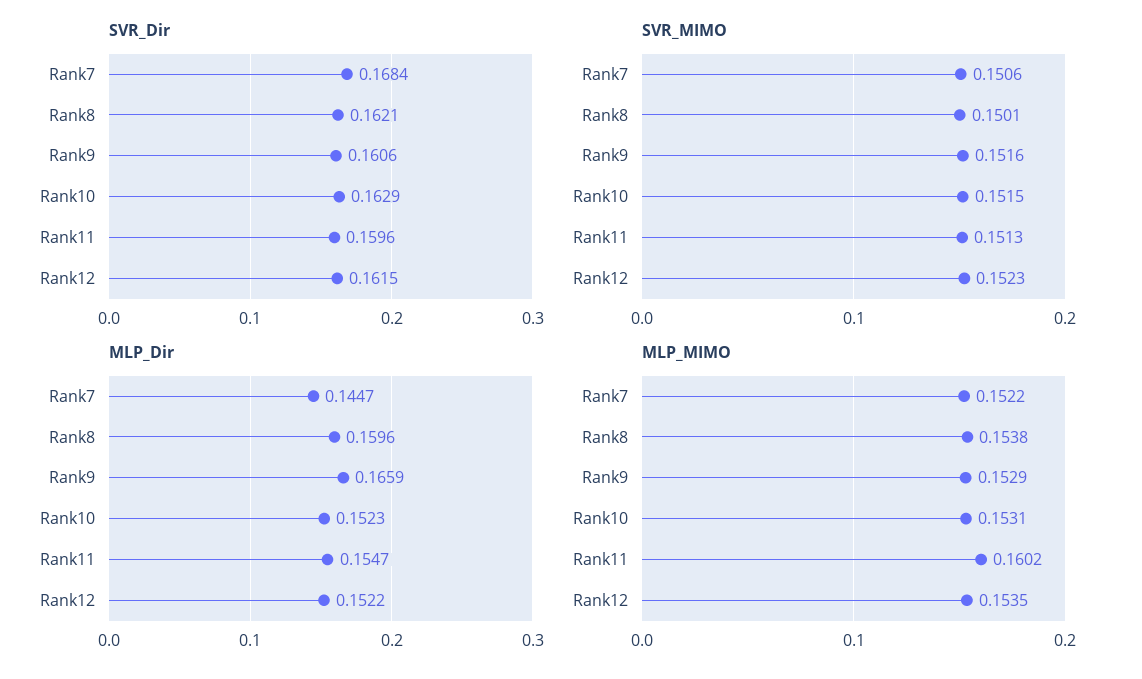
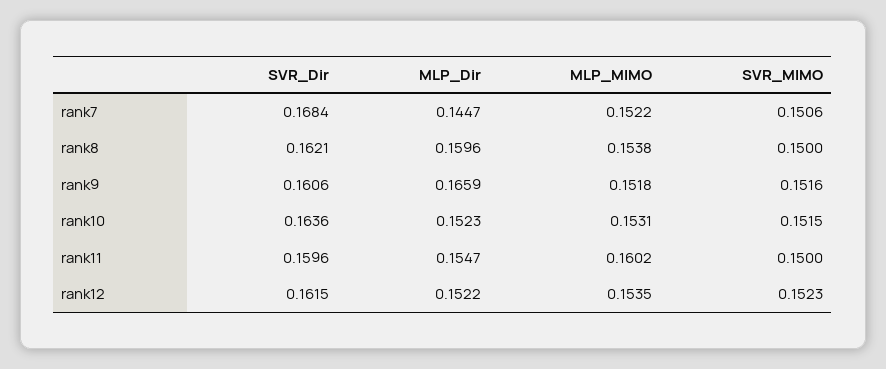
  {
    "SVR_Dir": {
      "Rank7": 0.1684,
      "Rank8": 0.1621,
      "Rank9": 0.1606,
-     "Rank10": 0.1629,
+     "Rank10": 0.1636,
      "Rank11": 0.1596,
      "Rank12": 0.1615
    },
    "SVR_MIMO": {
      "Rank7": 0.1506,
-     "Rank8": 0.1501,
+     "Rank8": 0.15,
      "Rank9": 0.1516,
      "Rank10": 0.1515,
-     "Rank11": 0.1513,
+     "Rank11": 0.15,
      "Rank12": 0.1523
    },
    "MLP_Dir": {
      "Rank7": 0.1447,
      "Rank8": 0.1596,
      "Rank9": 0.1659,
      "Rank10": 0.1523,
      "Rank11": 0.1547,
      "Rank12": 0.1522
    },
    "MLP_MIMO": {
      "Rank7": 0.1522,
      "Rank8": 0.1538,
-     "Rank9": 0.1529,
+     "Rank9": 0.1518,
      "Rank10": 0.1531,
      "Rank11": 0.1602,
      "Rank12": 0.1535
    }
  }

